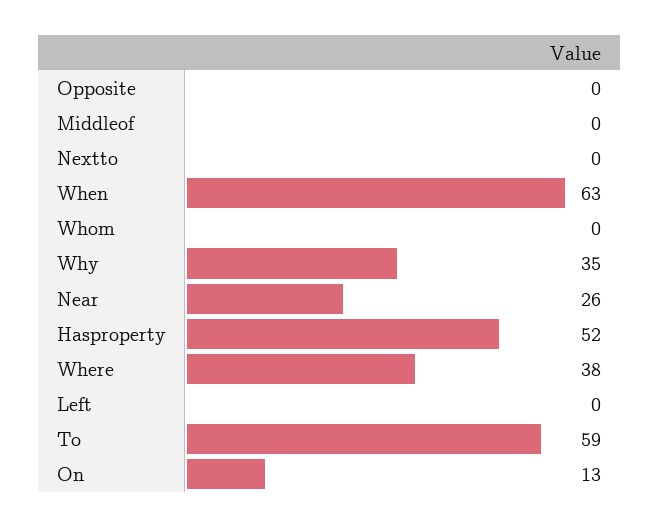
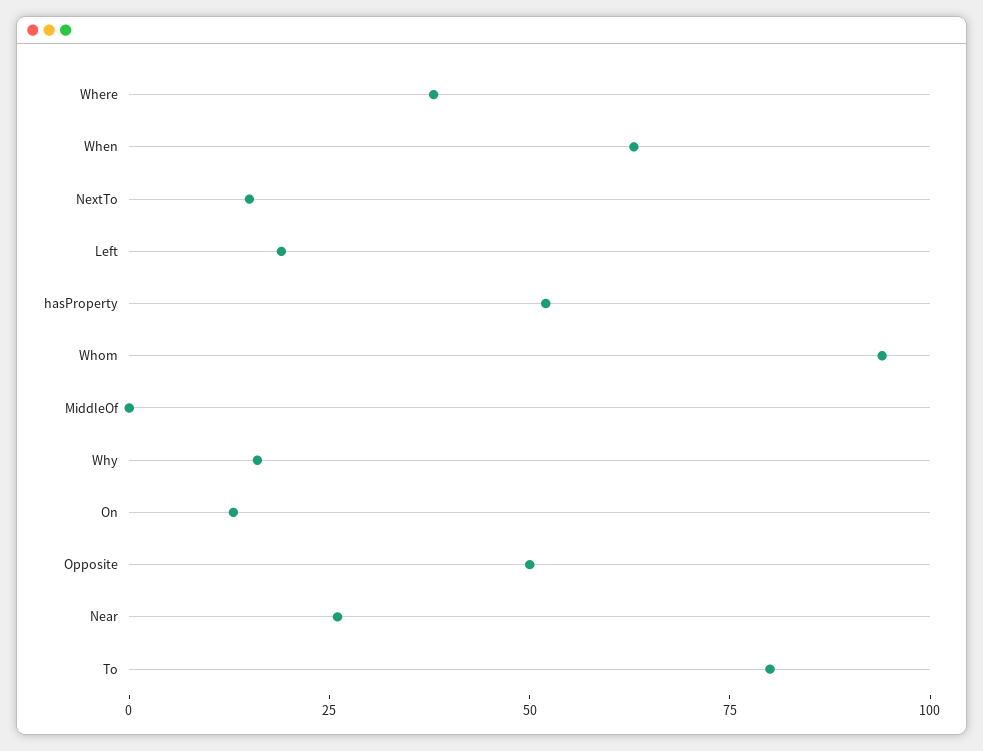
  {
-   "Opposite": 0,
+   "Opposite": 50,
    "Middleof": 0,
-   "Nextto": 0,
+   "Nextto": 15,
    "When": 63,
-   "Whom": 0,
+   "Whom": 95,
-   "Why": 35,
+   "Why": 15,
    "Near": 26,
    "Hasproperty": 52,
    "Where": 38,
-   "Left": 0,
+   "Left": 20,
-   "To": 59,
+   "To": 80,
    "On": 13
  }

